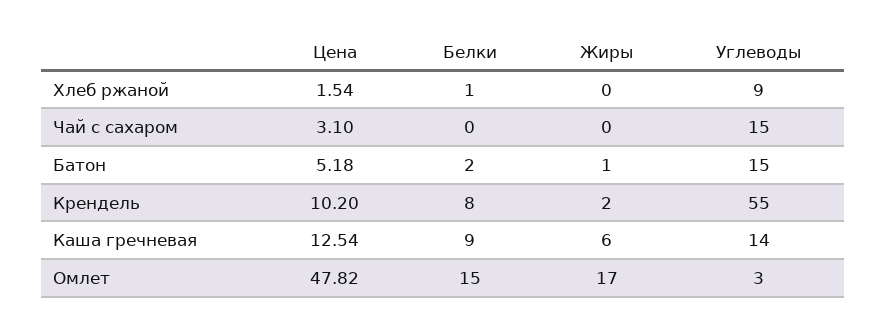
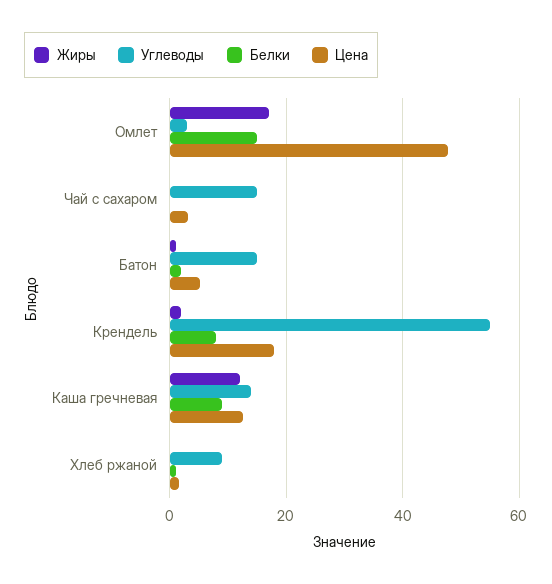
  {
    "Цена": {
      "Хлеб ржаной": 1.54,
      "Чай с сахаром": 3.1,
      "Батон": 5.18,
-     "Крендель": 10.2,
+     "Крендель": 18,
      "Каша гречневая": 12.54,
      "Омлет": 47.82
    },
    "Белки": {
      "Хлеб ржаной": 1,
      "Чай с сахаром": 0,
      "Батон": 2,
      "Крендель": 8,
      "Каша гречневая": 9,
      "Омлет": 15
    },
    "Жиры": {
      "Хлеб ржаной": 0,
      "Чай с сахаром": 0,
      "Батон": 1,
      "Крендель": 2,
-     "Каша гречневая": 6,
+     "Каша гречневая": 12,
      "Омлет": 17
    },
    "Углеводы": {
      "Хлеб ржаной": 9,
      "Чай с сахаром": 15,
      "Батон": 15,
      "Крендель": 55,
      "Каша гречневая": 14,
      "Омлет": 3
    }
  }

